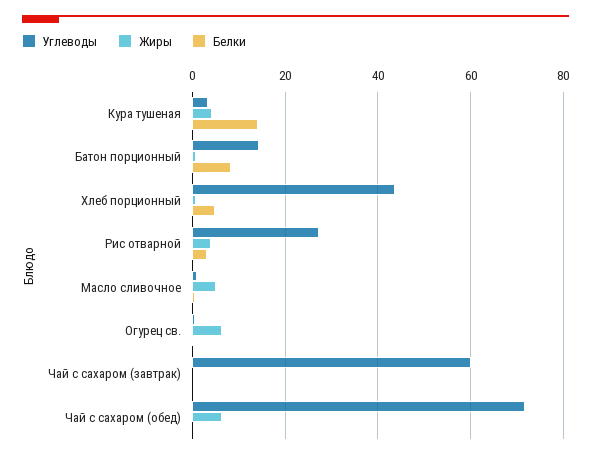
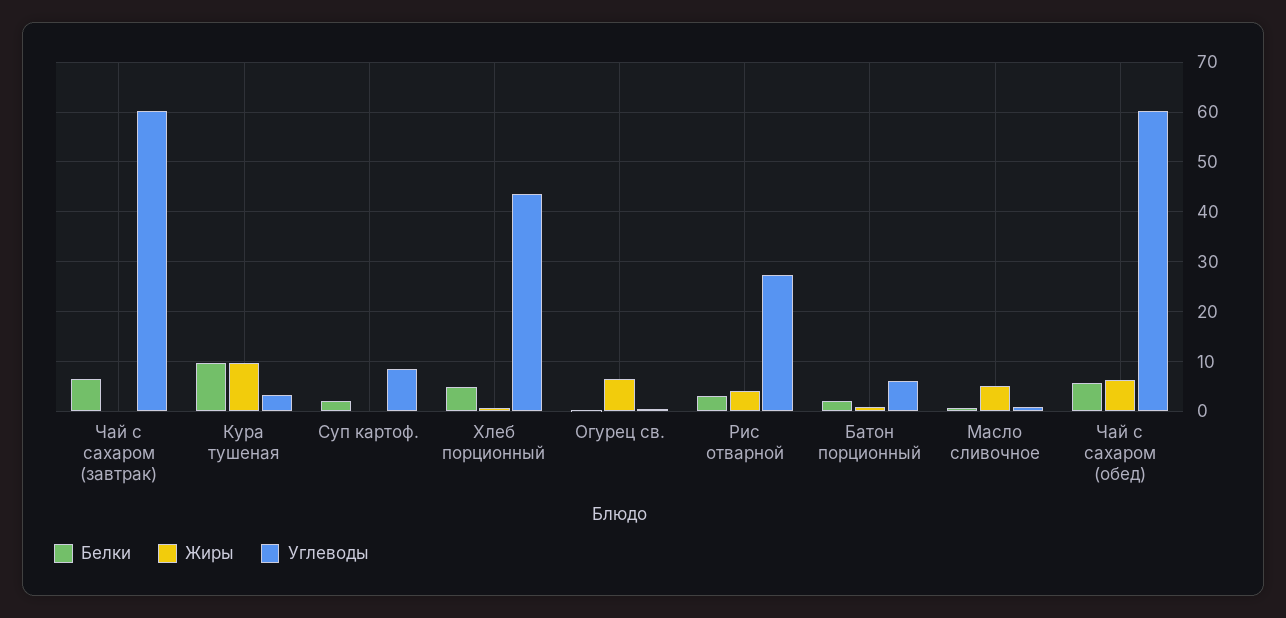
  {
    "Углеводы": {
      "Кура тушеная": 4,
-     "Батон порционный": 14,
+     "Батон порционный": 6,
      "Хлеб порционный": 44,
      "Рис отварной": 28,
      "Масло сливочное": 0,
      "Огурец св.": 0,
      "Чай с сахаром (завтрак)": 60,
-     "Чай с сахаром (обед)": 72
+     "Чай с сахаром (обед)": 60,
+     "Суп картоф.": 8
    },
    "Жиры": {
-     "Кура тушеная": 4,
+     "Кура тушеная": 10,
      "Батон порционный": 0,
      "Хлеб порционный": 0,
      "Рис отварной": 4,
      "Масло сливочное": 6,
      "Огурец св.": 6,
      "Чай с сахаром (завтрак)": 0,
-     "Чай с сахаром (обед)": 6
+     "Чай с сахаром (обед)": 6,
+     "Суп картоф.": 0
    },
    "Белки": {
-     "Кура тушеная": 14,
+     "Кура тушеная": 10,
-     "Батон порционный": 8,
+     "Батон порционный": 2,
      "Хлеб порционный": 4,
      "Рис отварной": 4,
      "Масло сливочное": 0,
      "Огурец св.": 0,
-     "Чай с сахаром (завтрак)": 0,
+     "Чай с сахаром (завтрак)": 6,
-     "Чай с сахаром (обед)": 0
+     "Чай с сахаром (обед)": 6,
+     "Суп картоф.": 2
    }
  }

